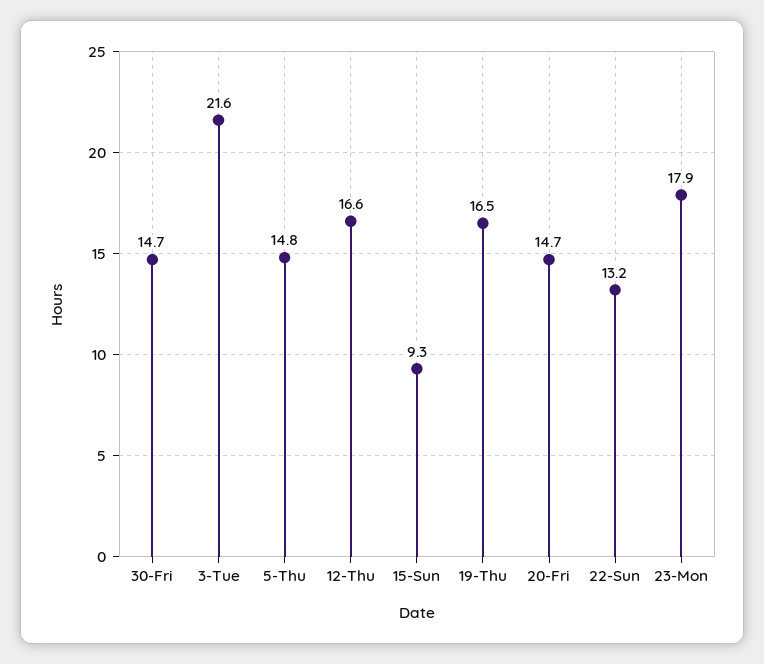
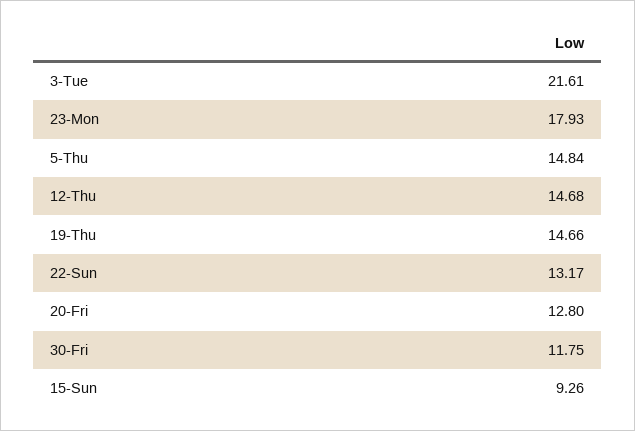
  {
-   "30-Fri": 14.7,
+   "30-Fri": 11.75,
    "3-Tue": 21.61,
    "5-Thu": 14.84,
-   "12-Thu": 16.6,
+   "12-Thu": 14.68,
    "15-Sun": 9.26,
-   "19-Thu": 16.5,
+   "19-Thu": 14.66,
-   "20-Fri": 14.7,
+   "20-Fri": 12.8,
    "22-Sun": 13.17,
    "23-Mon": 17.93
  }

